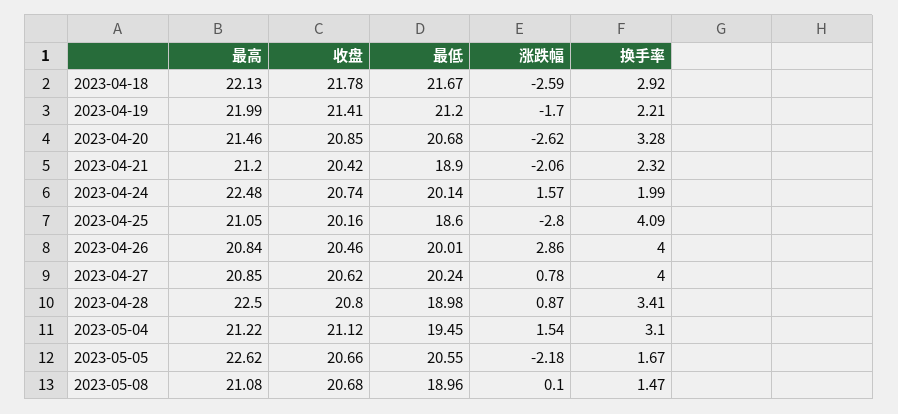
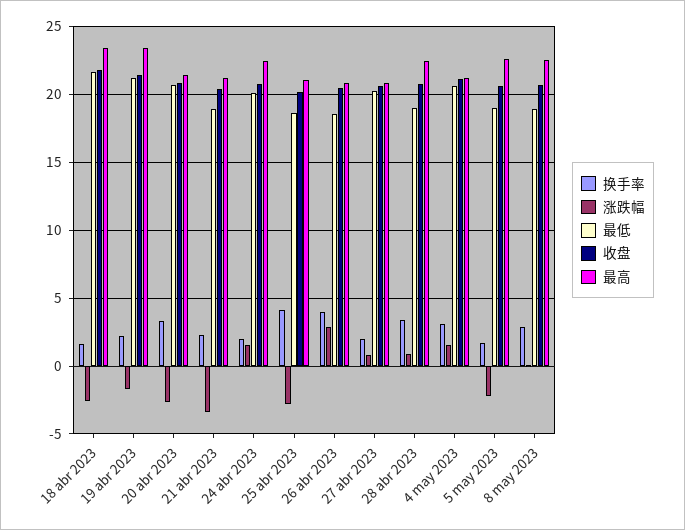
  {
    "最高": {
-     "2023-04-18": 22.13,
+     "2023-04-18": 23.5,
-     "2023-04-19": 21.99,
+     "2023-04-19": 23.5,
      "2023-04-20": 21.46,
      "2023-04-21": 21.2,
      "2023-04-24": 22.48,
      "2023-04-25": 21.05,
      "2023-04-26": 20.84,
      "2023-04-27": 20.85,
      "2023-04-28": 22.5,
      "2023-05-04": 21.22,
      "2023-05-05": 22.62,
-     "2023-05-08": 21.08
+     "2023-05-08": 22.5
    },
    "收盘": {
      "2023-04-18": 21.78,
      "2023-04-19": 21.41,
      "2023-04-20": 20.85,
      "2023-04-21": 20.42,
      "2023-04-24": 20.74,
      "2023-04-25": 20.16,
      "2023-04-26": 20.46,
      "2023-04-27": 20.62,
      "2023-04-28": 20.8,
      "2023-05-04": 21.12,
      "2023-05-05": 20.66,
      "2023-05-08": 20.68
    },
    "最低": {
      "2023-04-18": 21.67,
      "2023-04-19": 21.2,
      "2023-04-20": 20.68,
      "2023-04-21": 18.9,
      "2023-04-24": 20.14,
      "2023-04-25": 18.6,
-     "2023-04-26": 20.01,
+     "2023-04-26": 18.5,
      "2023-04-27": 20.24,
      "2023-04-28": 18.98,
-     "2023-05-04": 19.45,
+     "2023-05-04": 20.5,
-     "2023-05-05": 20.55,
+     "2023-05-05": 19,
      "2023-05-08": 18.96
    },
    "涨跌幅": {
      "2023-04-18": -2.59,
      "2023-04-19": -1.7,
      "2023-04-20": -2.62,
-     "2023-04-21": -2.06,
+     "2023-04-21": -3.5,
      "2023-04-24": 1.57,
      "2023-04-25": -2.8,
      "2023-04-26": 2.86,
      "2023-04-27": 0.78,
      "2023-04-28": 0.87,
      "2023-05-04": 1.54,
      "2023-05-05": -2.18,
      "2023-05-08": 0.1
    },
    "换手率": {
-     "2023-04-18": 2.92,
+     "2023-04-18": 1.5,
      "2023-04-19": 2.21,
      "2023-04-20": 3.28,
      "2023-04-21": 2.32,
      "2023-04-24": 1.99,
      "2023-04-25": 4.09,
      "2023-04-26": 4,
-     "2023-04-27": 4,
+     "2023-04-27": 2,
      "2023-04-28": 3.41,
      "2023-05-04": 3.1,
      "2023-05-05": 1.67,
-     "2023-05-08": 1.47
+     "2023-05-08": 3
    }
  }

